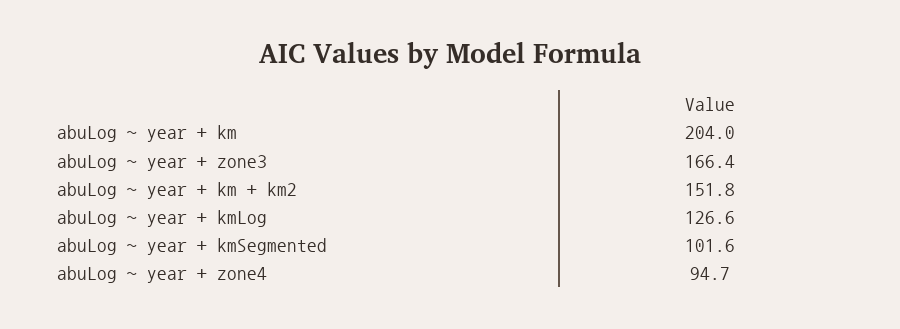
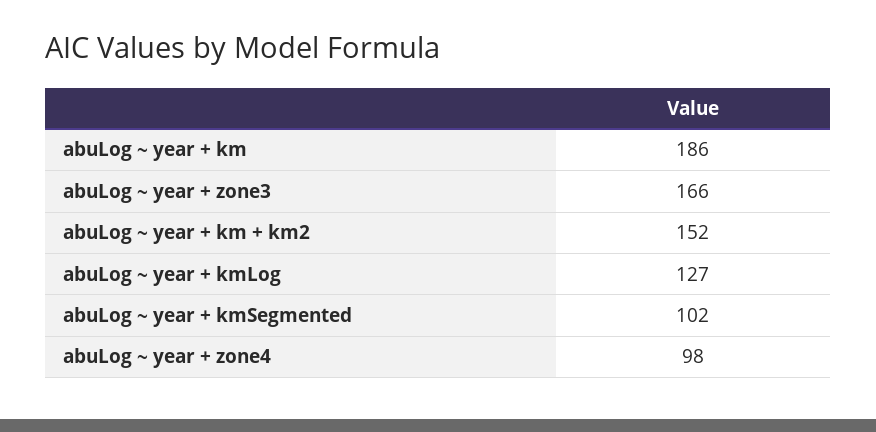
  {
-   "abuLog ~ year + km": 204,
+   "abuLog ~ year + km": 186,
    "abuLog ~ year + zone3": 166.4,
    "abuLog ~ year + km + km2": 151.8,
    "abuLog ~ year + kmLog": 126.6,
    "abuLog ~ year + kmSegmented": 101.6,
-   "abuLog ~ year + zone4": 94.7
+   "abuLog ~ year + zone4": 98
  }

